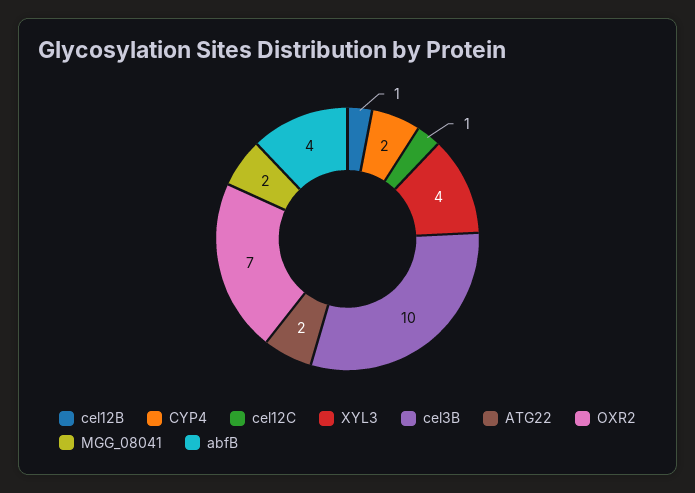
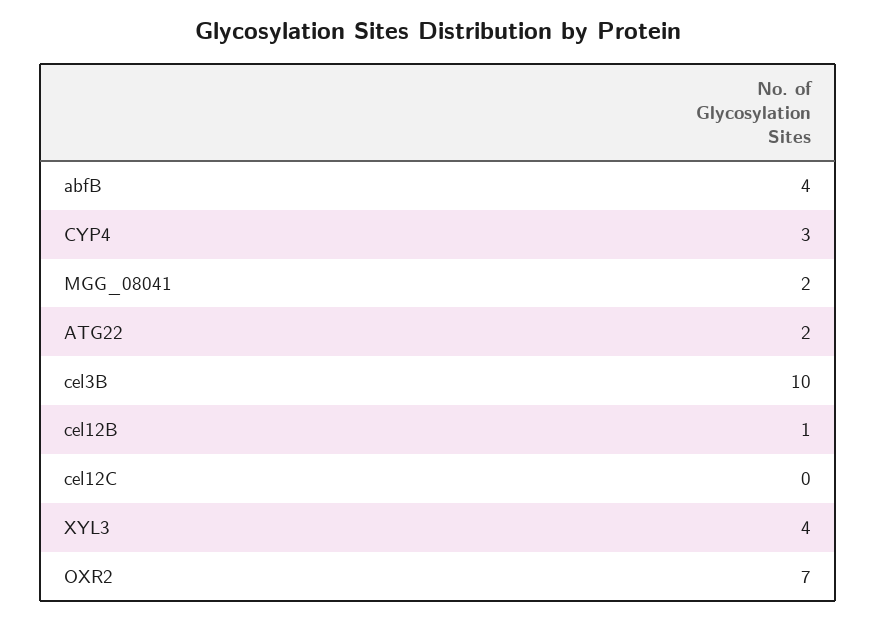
  {
    "cel12B": 1,
-   "CYP4": 2,
+   "CYP4": 3,
-   "cel12C": 1,
+   "cel12C": 0,
    "XYL3": 4,
    "cel3B": 10,
    "ATG22": 2,
    "OXR2": 7,
    "MGG_08041": 2,
    "abfB": 4
  }

